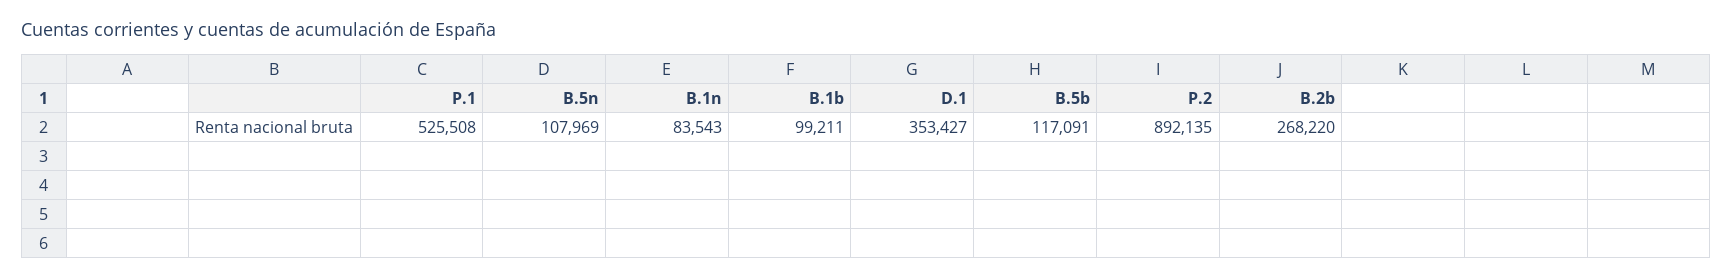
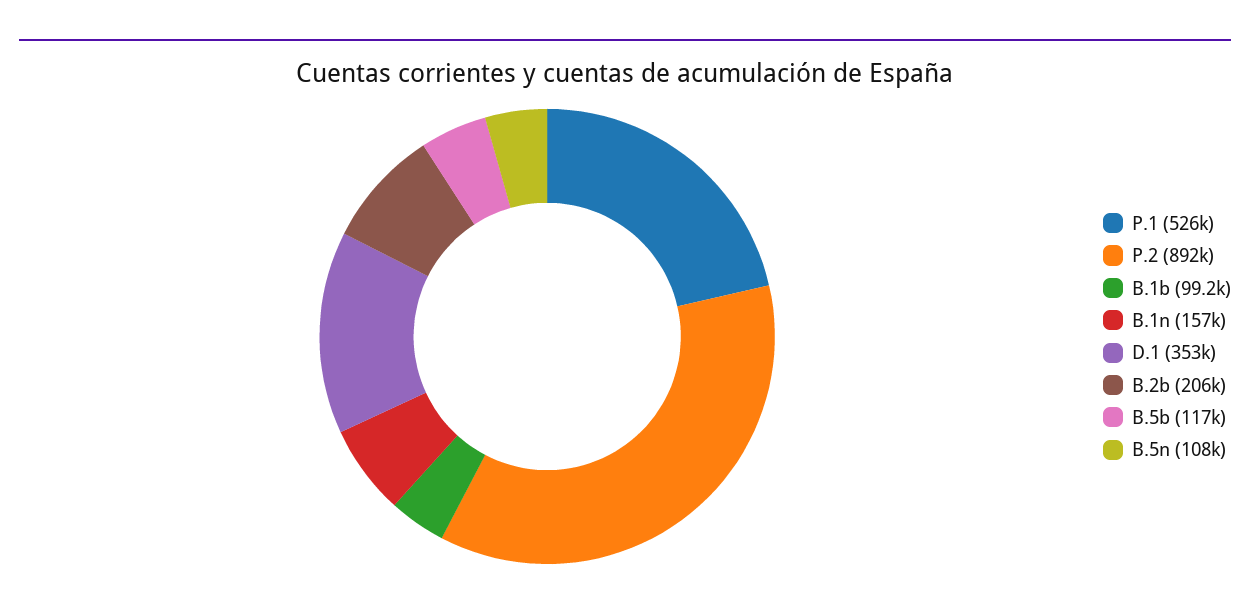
  {
    "P.1": 525508,
    "B.5n": 107969,
-   "B.1n": 83543,
+   "B.1n": 157000,
    "B.1b": 99211,
    "D.1": 353427,
    "B.5b": 117091,
    "P.2": 892135,
-   "B.2b": 268220
+   "B.2b": 206000
  }

